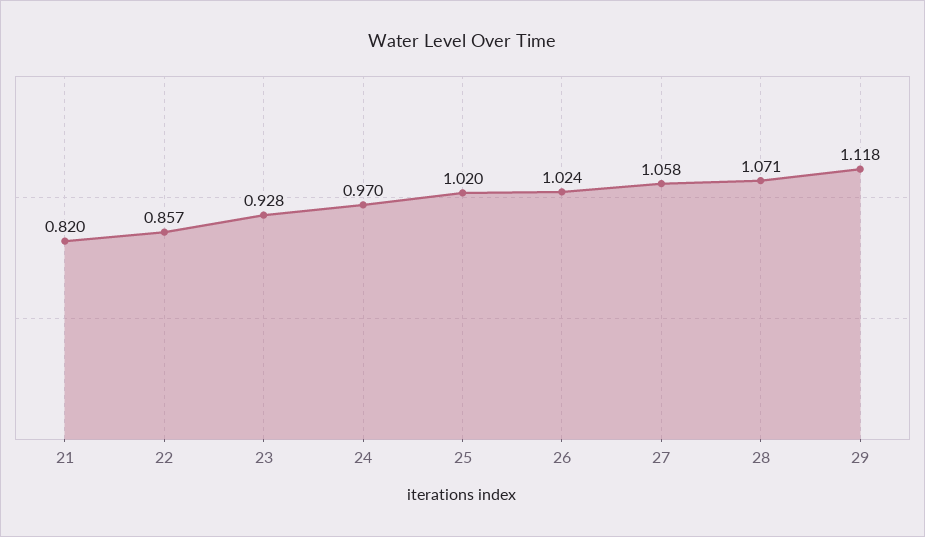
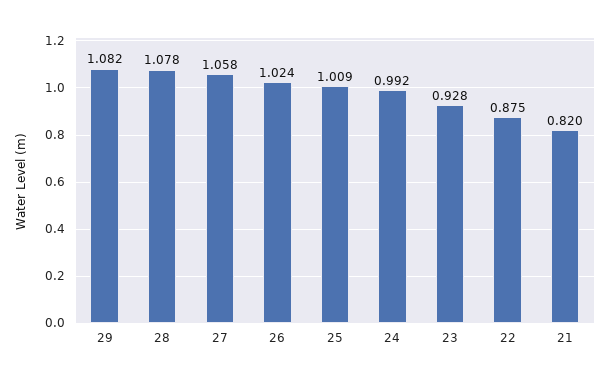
  {
    "21": 0.82,
-   "22": 0.857,
+   "22": 0.875,
    "23": 0.928,
-   "24": 0.97,
+   "24": 0.992,
-   "25": 1.02,
+   "25": 1.009,
    "26": 1.024,
    "27": 1.058,
-   "28": 1.071,
+   "28": 1.078,
-   "29": 1.118
+   "29": 1.082
  }

